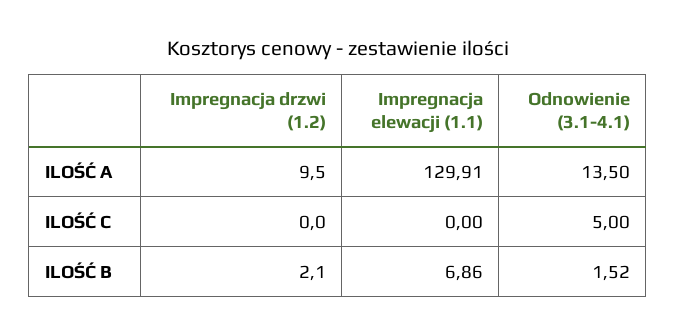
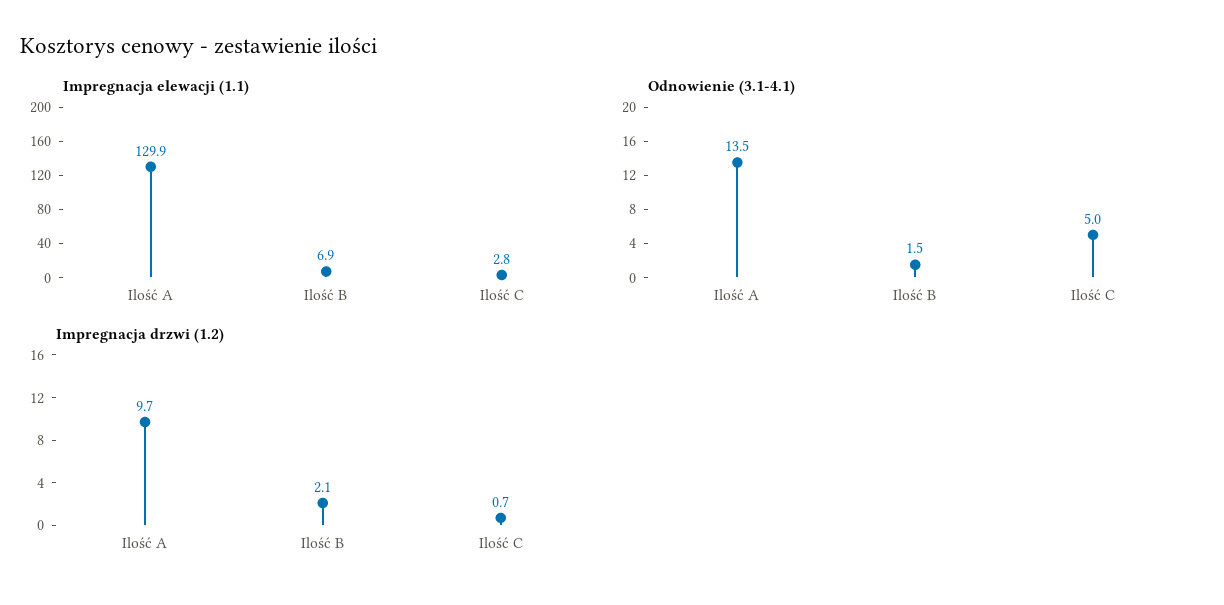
  {
    "Impregnacja drzwi (1.2)": {
-     "ILOŚĆ A": 9.5,
+     "ILOŚĆ A": 9.7,
-     "ILOŚĆ C": 0,
+     "ILOŚĆ C": 0.7,
      "ILOŚĆ B": 2.1
    },
    "Impregnacja elewacji (1.1)": {
      "ILOŚĆ A": 129.91,
-     "ILOŚĆ C": 0,
+     "ILOŚĆ C": 2.8,
      "ILOŚĆ B": 6.86
    },
    "Odnowienie (3.1-4.1)": {
      "ILOŚĆ A": 13.5,
      "ILOŚĆ C": 5,
      "ILOŚĆ B": 1.52
    }
  }

